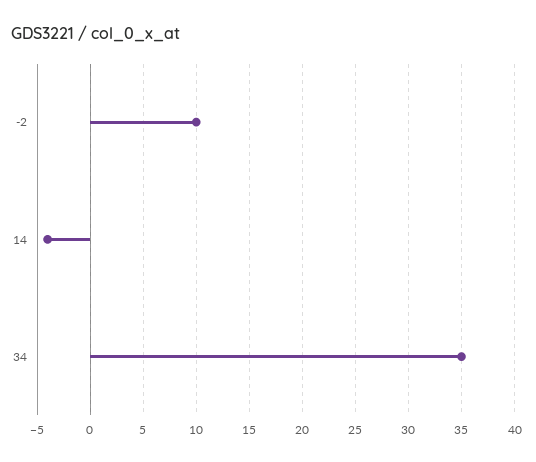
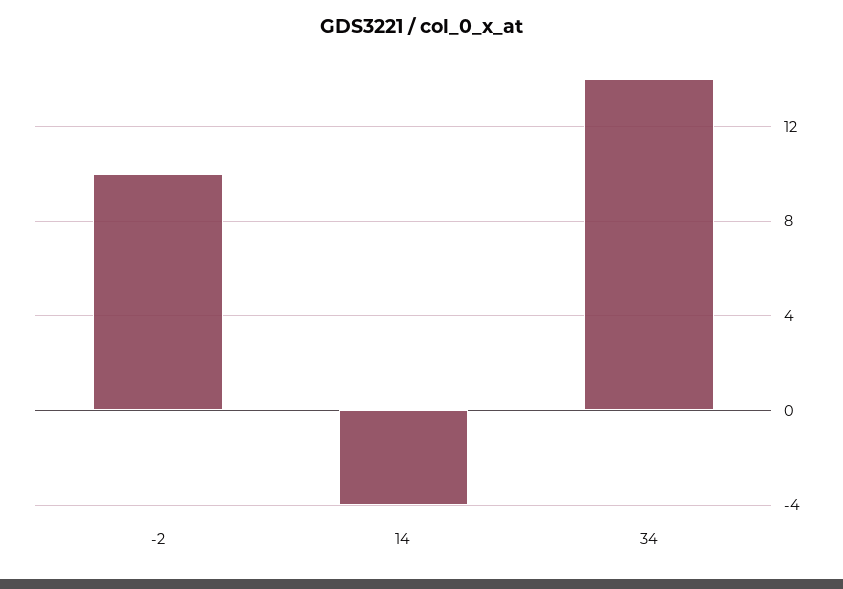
  {
    "-2": 10,
    "14": -4,
-   "34": 35
+   "34": 14
  }

